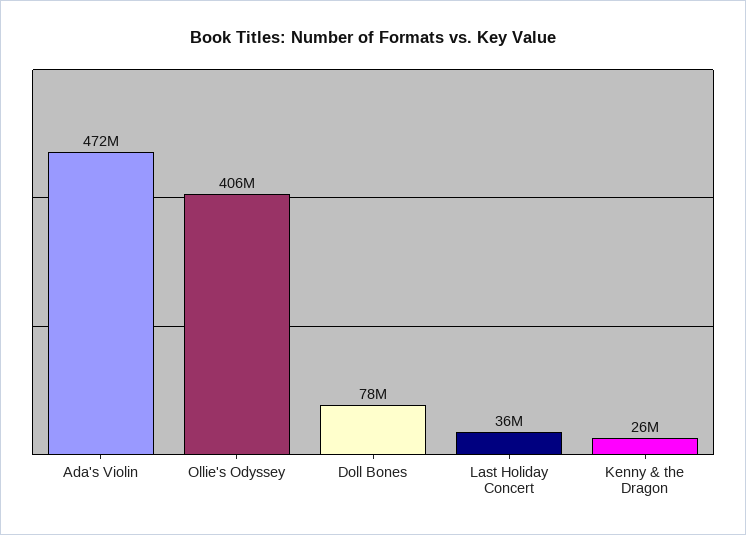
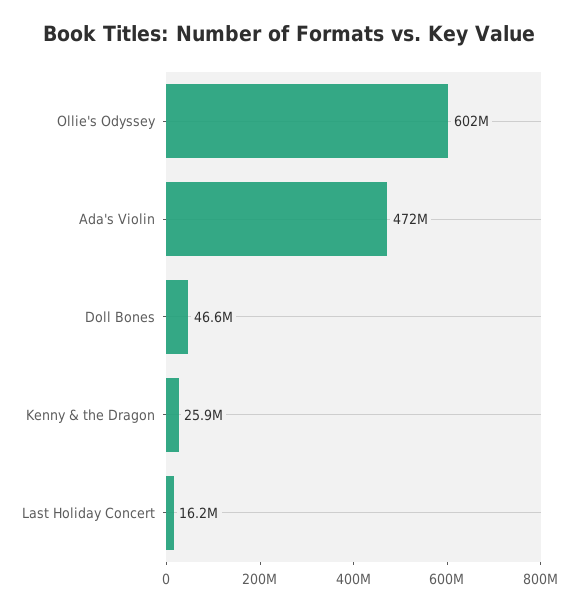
  {
    "Ada's Violin": 472000000,
-   "Ollie's Odyssey": 406000000,
+   "Ollie's Odyssey": 602000000,
-   "Doll Bones": 78000000,
+   "Doll Bones": 46600000,
-   "Last Holiday Concert": 36000000,
+   "Last Holiday Concert": 16200000,
    "Kenny & the Dragon": 25900000
  }

